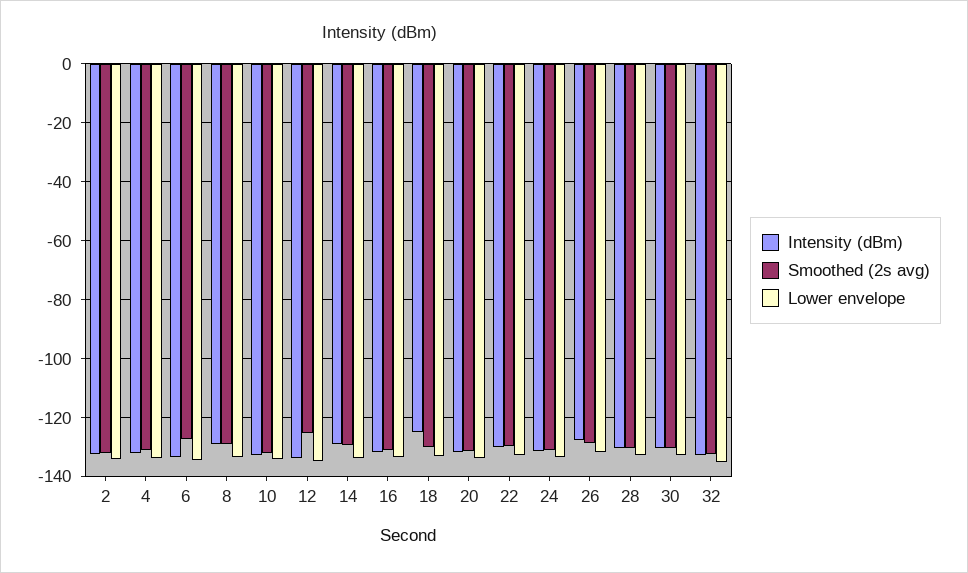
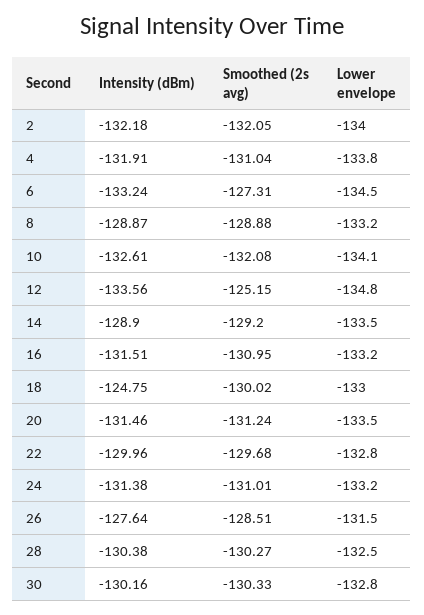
  {
    "Intensity (dBm)": {
      "2": -132.18,
      "4": -131.91,
      "6": -133.24,
      "8": -128.87,
      "10": -132.61,
      "12": -133.56,
      "14": -128.9,
      "16": -131.51,
      "18": -124.75,
      "20": -131.46,
      "22": -129.96,
      "24": -131.38,
      "26": -127.64,
      "28": -130.38,
-     "30": -130.16,
+     "30": -130.16
-     "32": -132.5
    },
    "Smoothed (2s avg)": {
      "2": -132.05,
      "4": -131.04,
      "6": -127.31,
      "8": -128.88,
      "10": -132.08,
      "12": -125.15,
      "14": -129.2,
      "16": -130.95,
      "18": -130.02,
      "20": -131.24,
      "22": -129.68,
      "24": -131.01,
      "26": -128.51,
      "28": -130.27,
-     "30": -130.33,
+     "30": -130.33
-     "32": -132.5
    },
    "Lower envelope": {
      "2": -134,
      "4": -133.8,
      "6": -134.5,
      "8": -133.2,
      "10": -134.1,
      "12": -134.8,
      "14": -133.5,
      "16": -133.2,
      "18": -133,
      "20": -133.5,
      "22": -132.8,
      "24": -133.2,
      "26": -131.5,
      "28": -132.5,
-     "30": -132.8,
+     "30": -132.8
-     "32": -135
    }
  }

